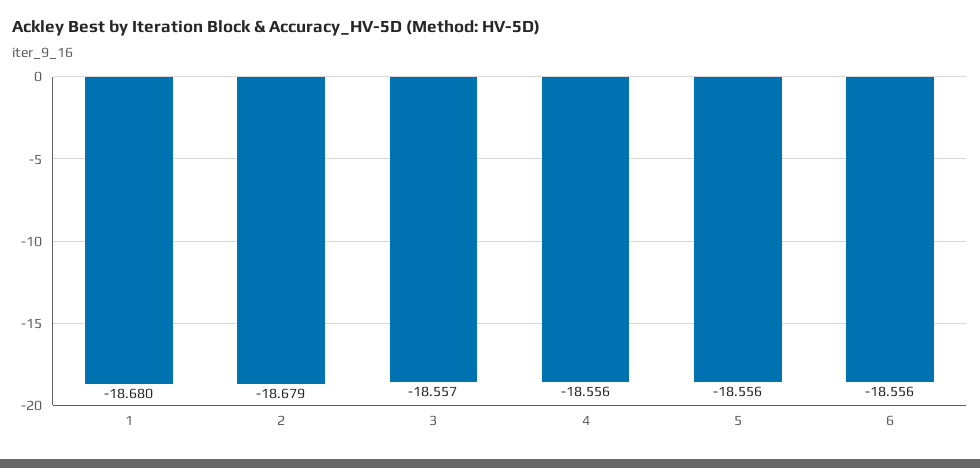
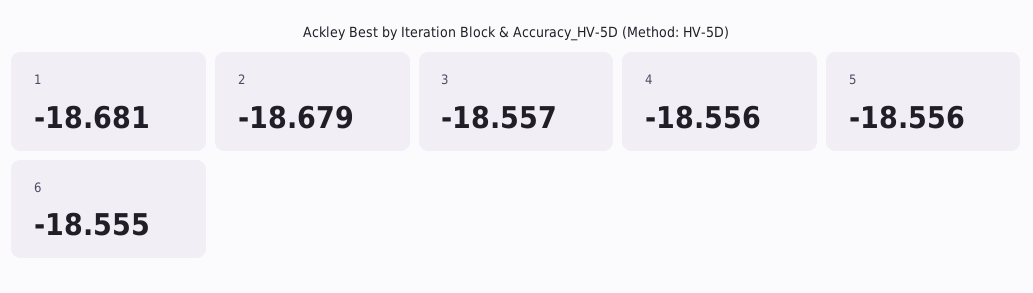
  {
-   "1": -18.68,
+   "1": -18.681,
    "2": -18.679,
    "3": -18.557,
    "4": -18.556,
    "5": -18.556,
-   "6": -18.556
+   "6": -18.555
  }

